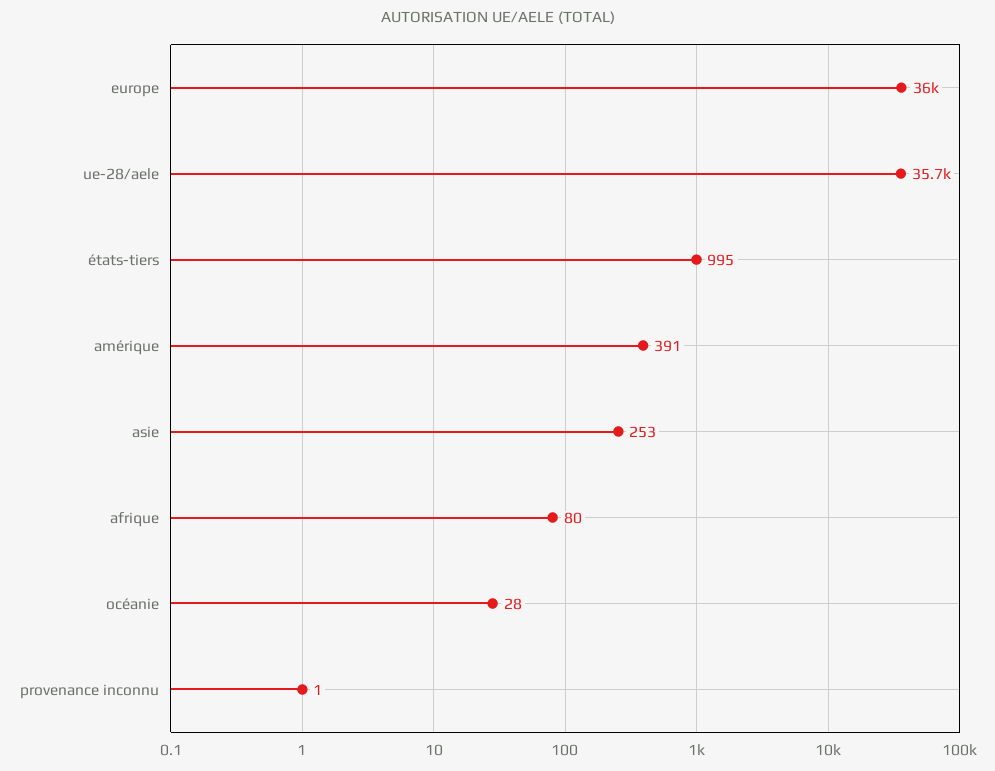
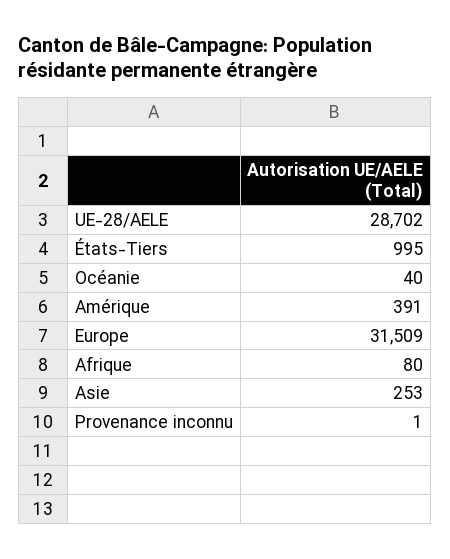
  {
-   "europe": 36000,
+   "europe": 31509,
-   "ue-28/aele": 35700,
+   "ue-28/aele": 28702,
    "états-tiers": 995,
    "amérique": 391,
    "asie": 253,
    "afrique": 80,
-   "océanie": 28,
+   "océanie": 40,
    "provenance inconnu": 1
  }

